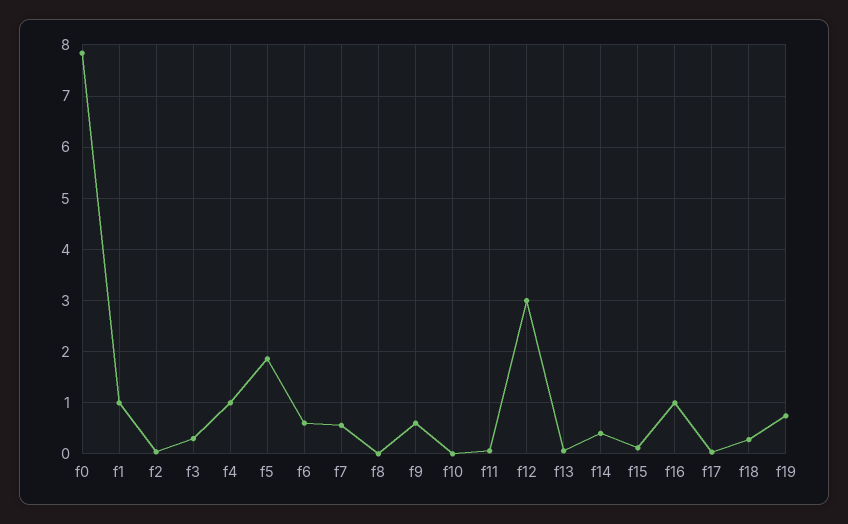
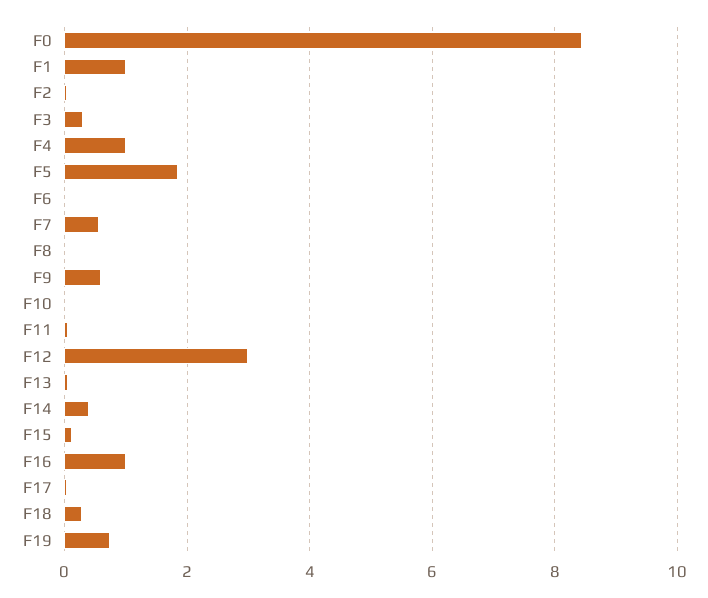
  {
-   "f0": 7.8,
+   "f0": 8.4,
    "f1": 1,
    "f2": 0,
    "f3": 0.4,
    "f4": 1,
    "f5": 1.8,
-   "f6": 0.6,
+   "f6": 0,
    "f7": 0.6,
    "f8": 0,
    "f9": 0.6,
    "f10": 0,
    "f11": 0,
    "f12": 3,
    "f13": 0,
    "f14": 0.4,
    "f15": 0.2,
    "f16": 1,
    "f17": 0,
    "f18": 0.2,
    "f19": 0.8
  }

